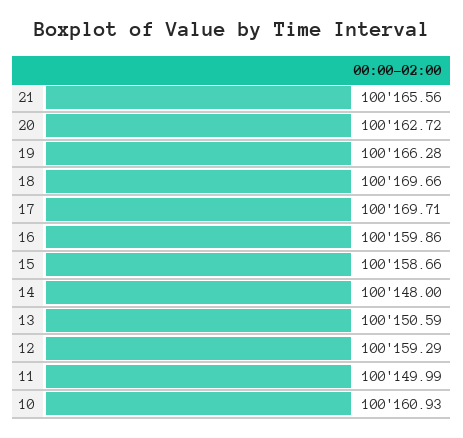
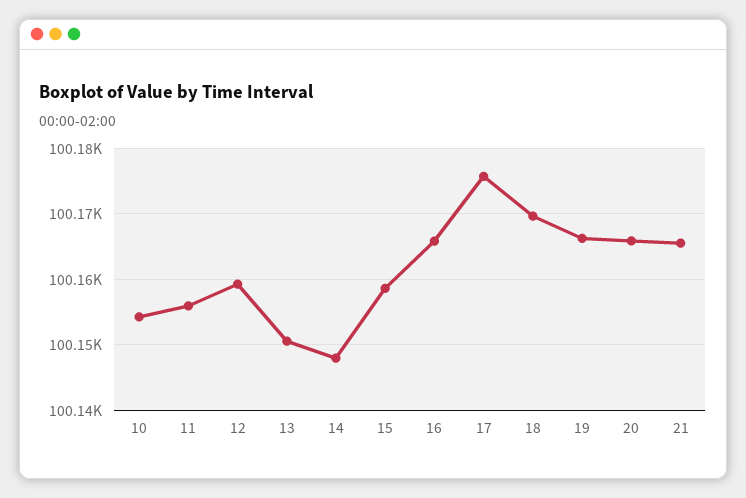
  {
    "21": 100165.56,
-   "20": 100162.72,
+   "20": 100166,
    "19": 100166.28,
    "18": 100169.66,
-   "17": 100169.71,
+   "17": 100176,
-   "16": 100159.86,
+   "16": 100166,
    "15": 100158.66,
    "14": 100148,
    "13": 100150.59,
    "12": 100159.29,
-   "11": 100149.99,
+   "11": 100156,
-   "10": 100160.93
+   "10": 100154
  }

